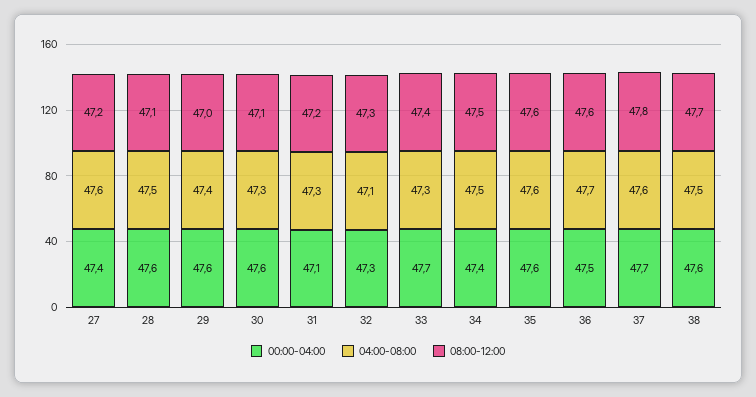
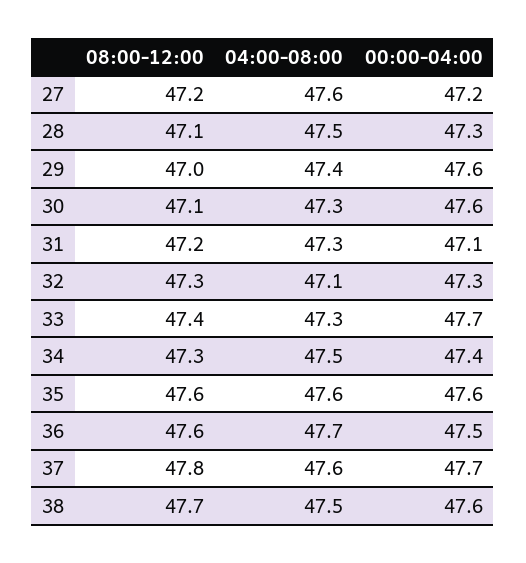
  {
    "00:00-04:00": {
-     "27": 47.4,
+     "27": 47.2,
-     "28": 47.6,
+     "28": 47.3,
      "29": 47.6,
      "30": 47.6,
      "31": 47.1,
      "32": 47.3,
      "33": 47.7,
      "34": 47.4,
      "35": 47.6,
      "36": 47.5,
      "37": 47.7,
      "38": 47.6
    },
    "04:00-08:00": {
      "27": 47.6,
      "28": 47.5,
      "29": 47.4,
      "30": 47.3,
      "31": 47.3,
      "32": 47.1,
      "33": 47.3,
      "34": 47.5,
      "35": 47.6,
      "36": 47.7,
      "37": 47.6,
      "38": 47.5
    },
    "08:00-12:00": {
      "27": 47.2,
      "28": 47.1,
      "29": 47,
      "30": 47.1,
      "31": 47.2,
      "32": 47.3,
      "33": 47.4,
-     "34": 47.5,
+     "34": 47.3,
      "35": 47.6,
      "36": 47.6,
      "37": 47.8,
      "38": 47.7
    }
  }

